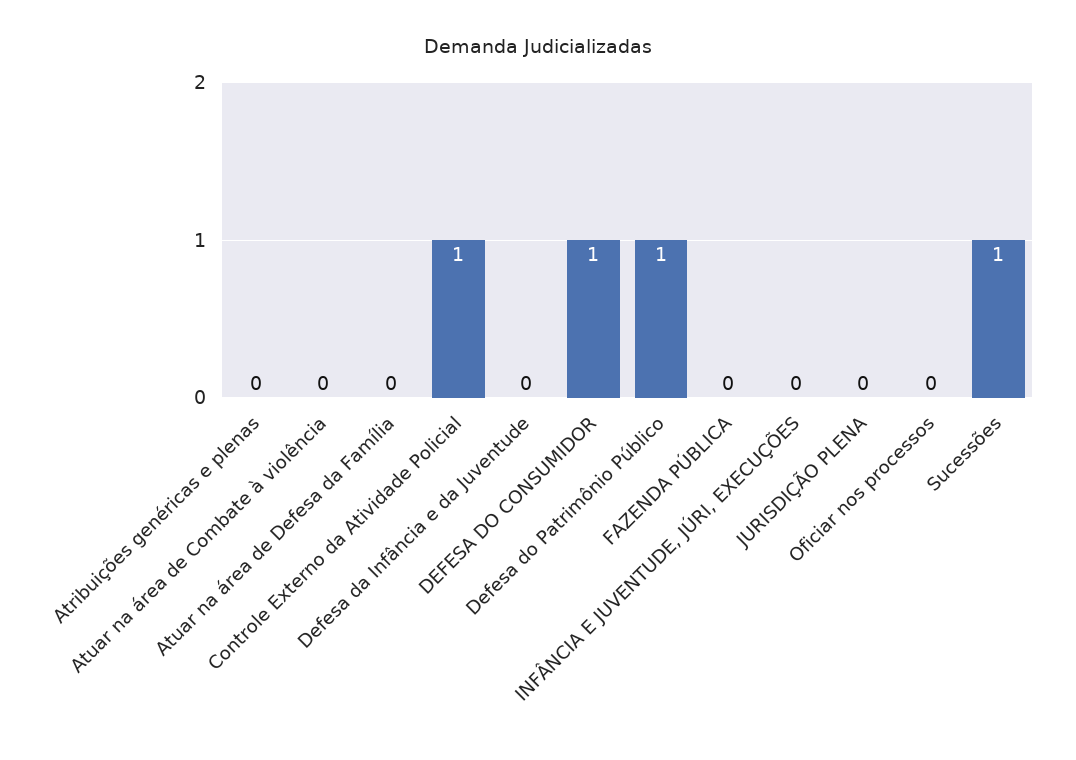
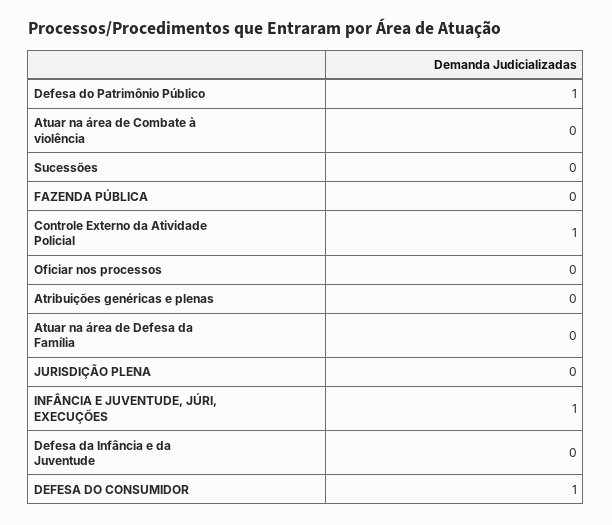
  {
    "Atribuições genéricas e plenas": 0,
    "Atuar na área de Combate à violência": 0,
    "Atuar na área de Defesa da Família": 0,
    "Controle Externo da Atividade Policial": 1,
    "Defesa da Infância e da Juventude": 0,
    "DEFESA DO CONSUMIDOR": 1,
    "Defesa do Patrimônio Público": 1,
    "FAZENDA PÚBLICA": 0,
-   "INFÂNCIA E JUVENTUDE, JÚRI, EXECUÇÕES": 0,
+   "INFÂNCIA E JUVENTUDE, JÚRI, EXECUÇÕES": 1,
    "JURISDIÇÃO PLENA": 0,
    "Oficiar nos processos": 0,
-   "Sucessões": 1
+   "Sucessões": 0
  }

